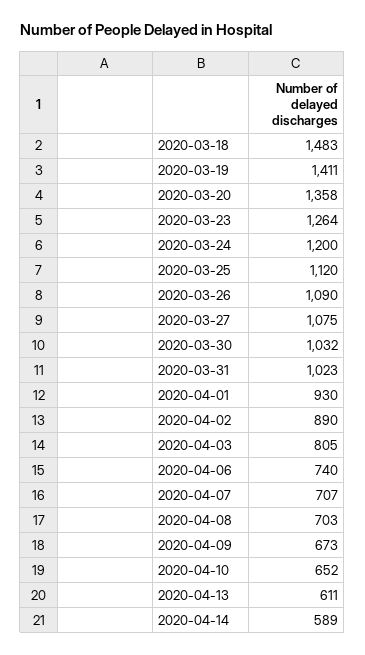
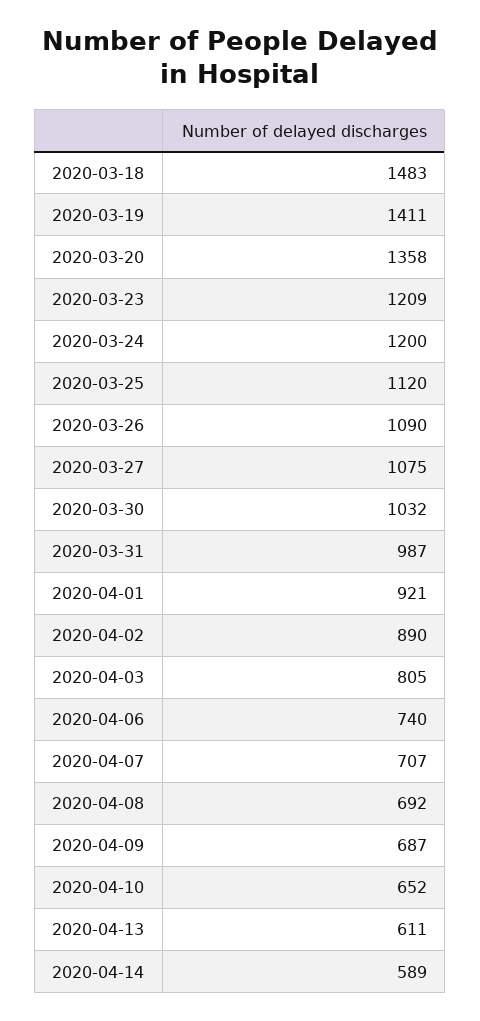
  {
    "2020-03-18": 1483,
    "2020-03-19": 1411,
    "2020-03-20": 1358,
-   "2020-03-23": 1264,
+   "2020-03-23": 1209,
    "2020-03-24": 1200,
    "2020-03-25": 1120,
    "2020-03-26": 1090,
    "2020-03-27": 1075,
    "2020-03-30": 1032,
-   "2020-03-31": 1023,
+   "2020-03-31": 987,
-   "2020-04-01": 930,
+   "2020-04-01": 921,
    "2020-04-02": 890,
    "2020-04-03": 805,
    "2020-04-06": 740,
    "2020-04-07": 707,
-   "2020-04-08": 703,
+   "2020-04-08": 692,
-   "2020-04-09": 673,
+   "2020-04-09": 687,
    "2020-04-10": 652,
    "2020-04-13": 611,
    "2020-04-14": 589
  }

